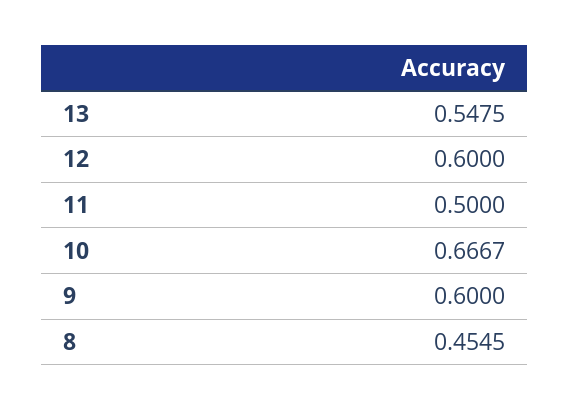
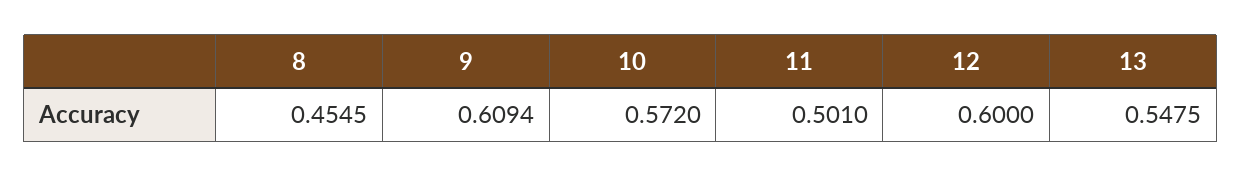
  {
    "13": 0.5475,
    "12": 0.6,
-   "11": 0.5,
+   "11": 0.501,
-   "10": 0.6667,
+   "10": 0.572,
-   "9": 0.6,
+   "9": 0.6094,
    "8": 0.4545
  }

